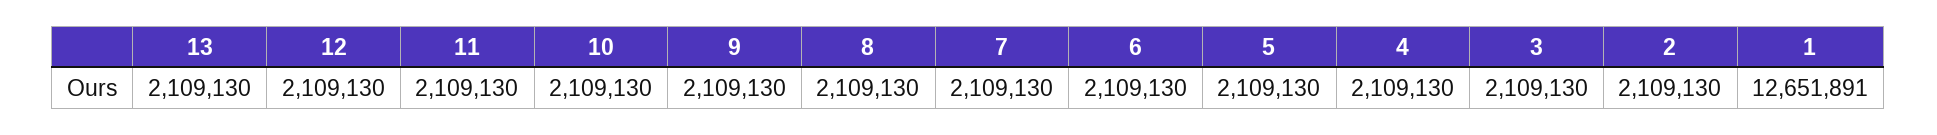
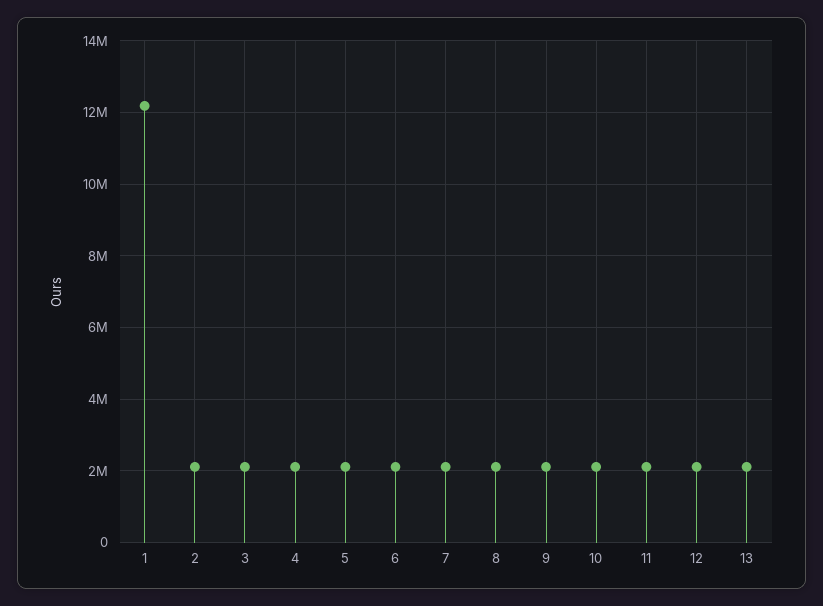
  {
    "13": 2109130,
    "12": 2109130,
    "11": 2109130,
    "10": 2109130,
    "9": 2109130,
    "8": 2109130,
    "7": 2109130,
    "6": 2109130,
    "5": 2109130,
    "4": 2109130,
    "3": 2109130,
    "2": 2109130,
-   "1": 12651891
+   "1": 12200000
  }

